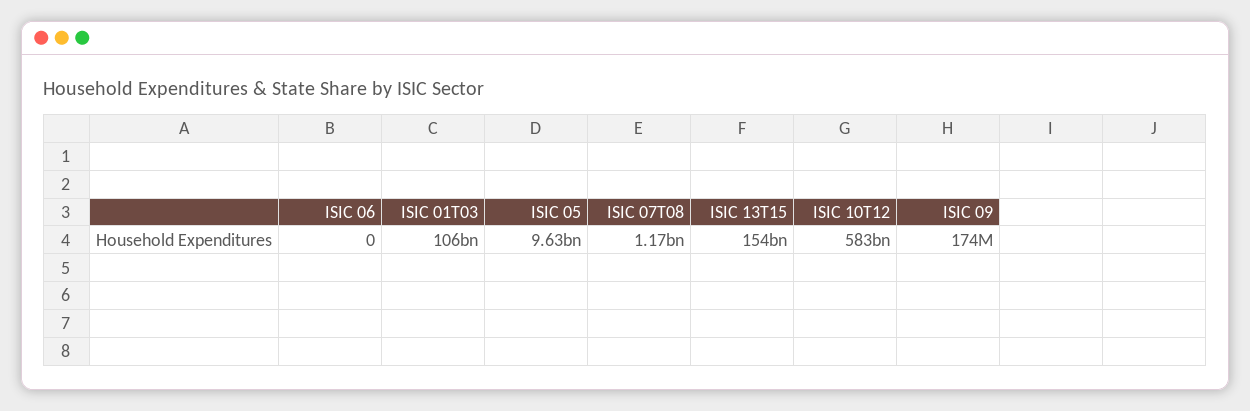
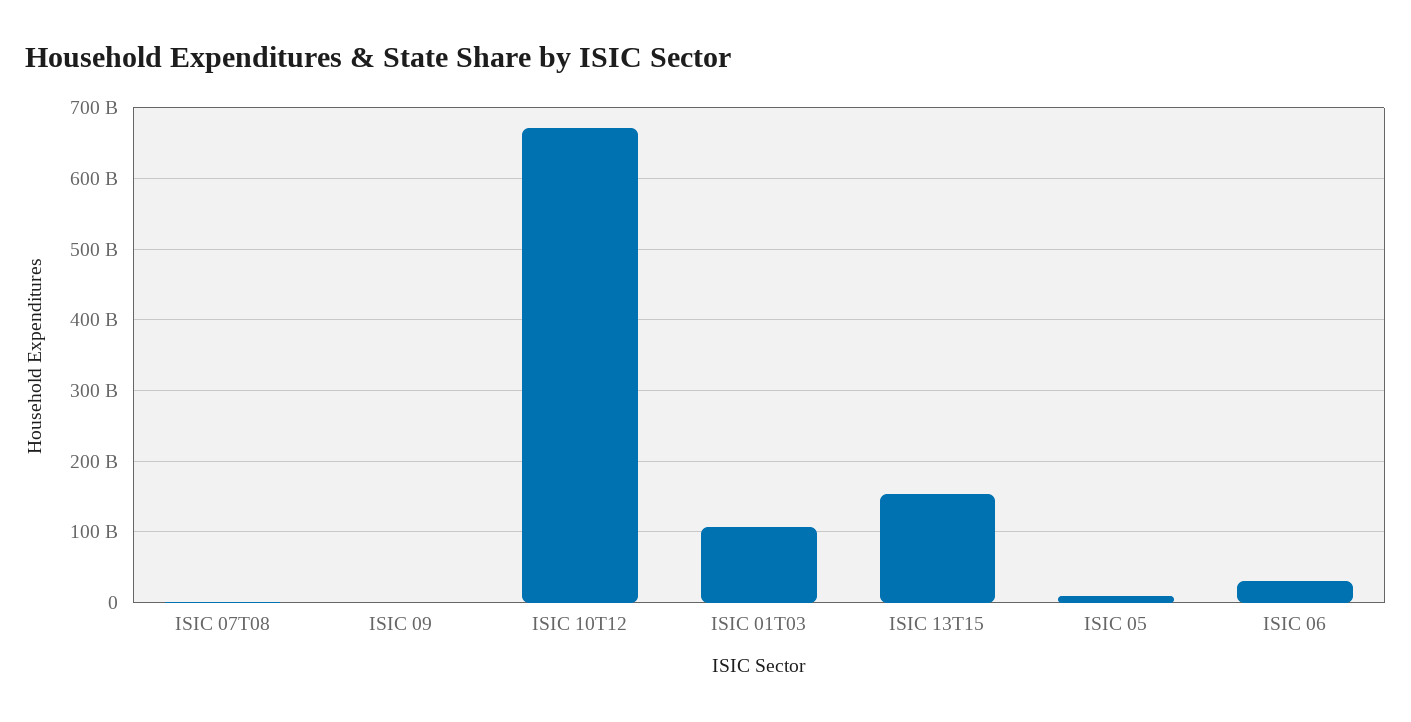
  {
-   "ISIC 06": 0,
+   "ISIC 06": 30000000000,
    "ISIC 01T03": 106000000000,
    "ISIC 05": 9630000000,
    "ISIC 07T08": 1170000000,
    "ISIC 13T15": 154000000000,
-   "ISIC 10T12": 583000000000,
+   "ISIC 10T12": 670000000000,
    "ISIC 09": 174000000
  }

